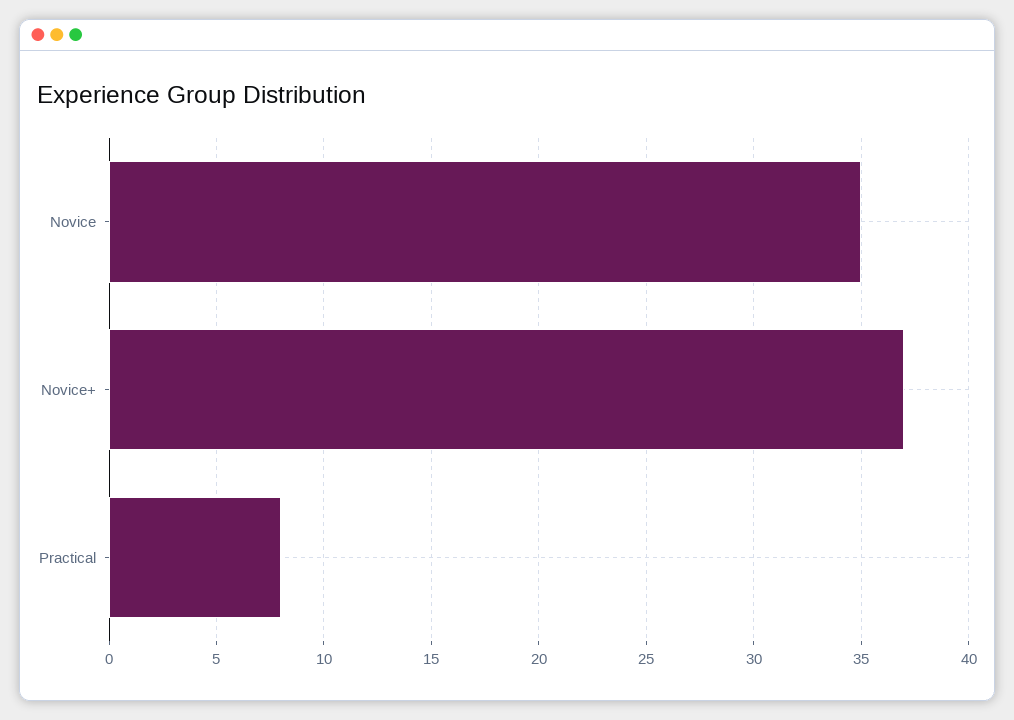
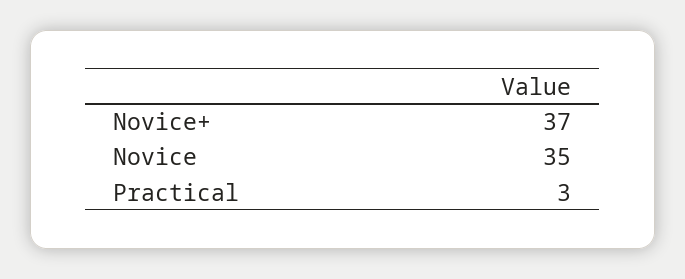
  {
    "Novice": 35,
    "Novice+": 37,
-   "Practical": 8
+   "Practical": 3
  }

